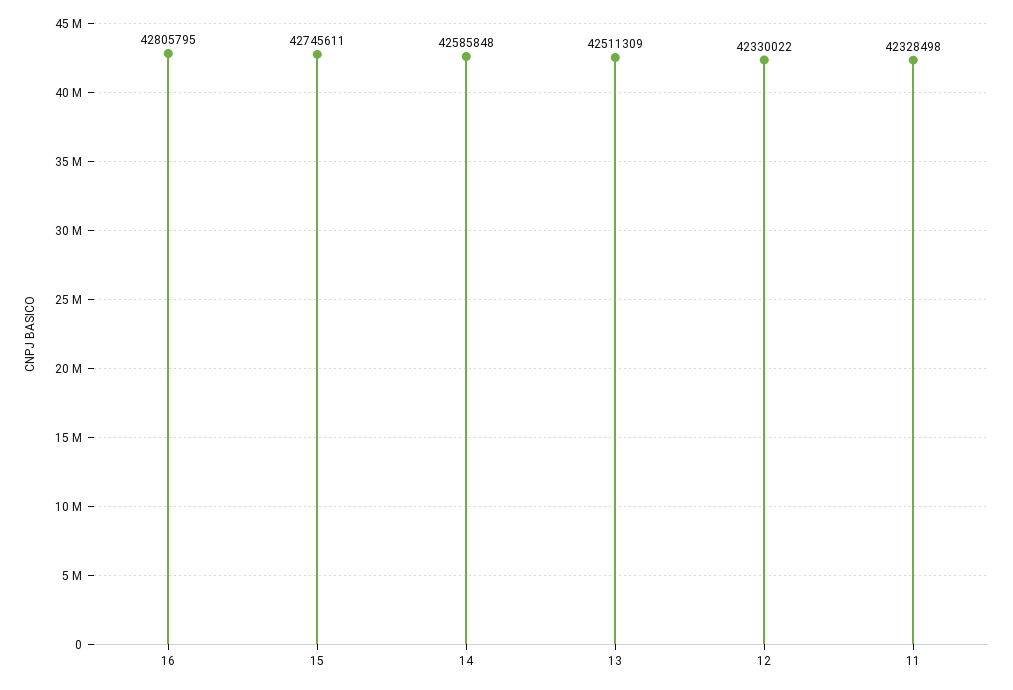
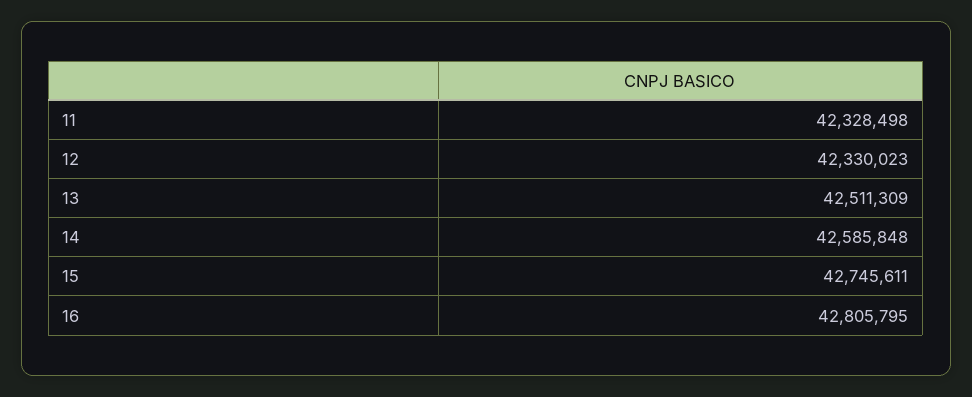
  {
    "16": 42805795,
    "15": 42745611,
    "14": 42585848,
    "13": 42511309,
-   "12": 42330022,
+   "12": 42330023,
    "11": 42328498
  }

